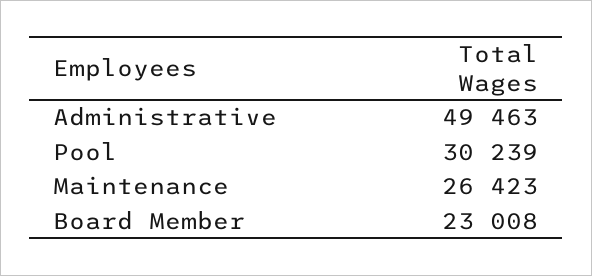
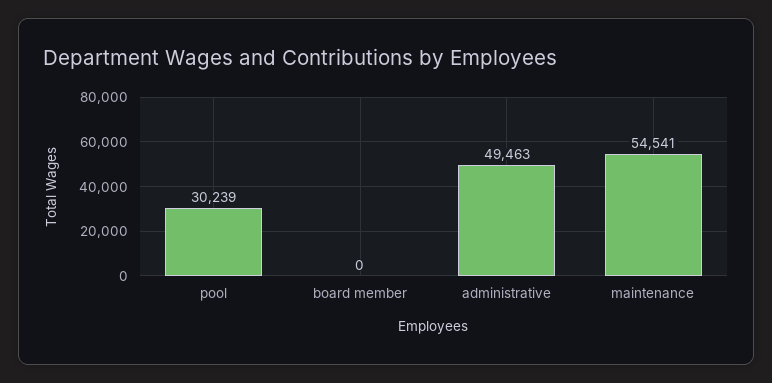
  {
    "Administrative": 49463,
    "Pool": 30239,
-   "Maintenance": 26423,
+   "Maintenance": 54541,
-   "Board Member": 23008
+   "Board Member": 0
  }

